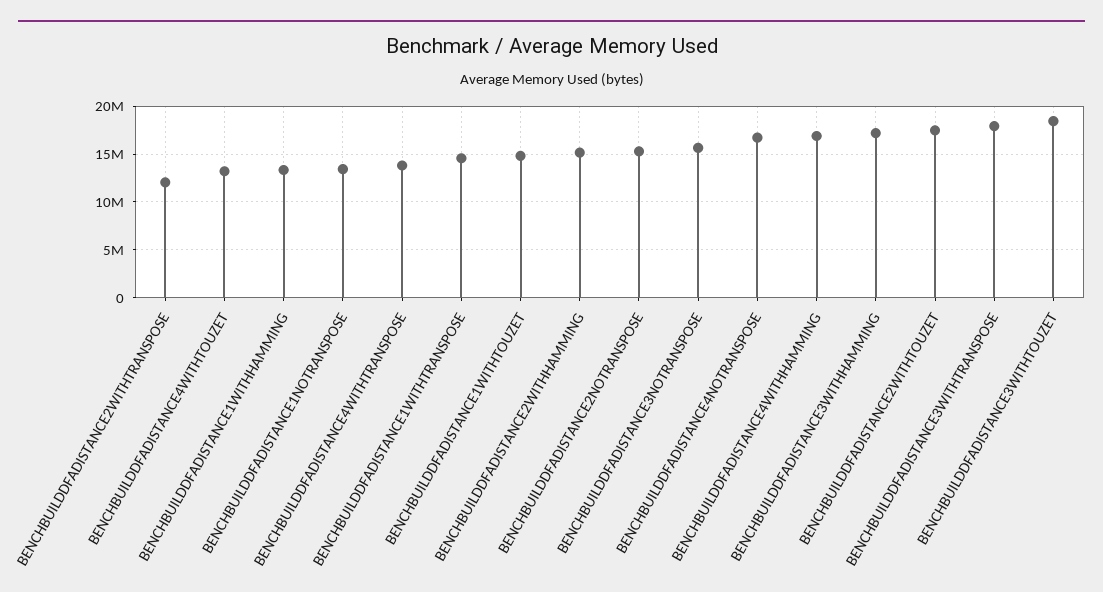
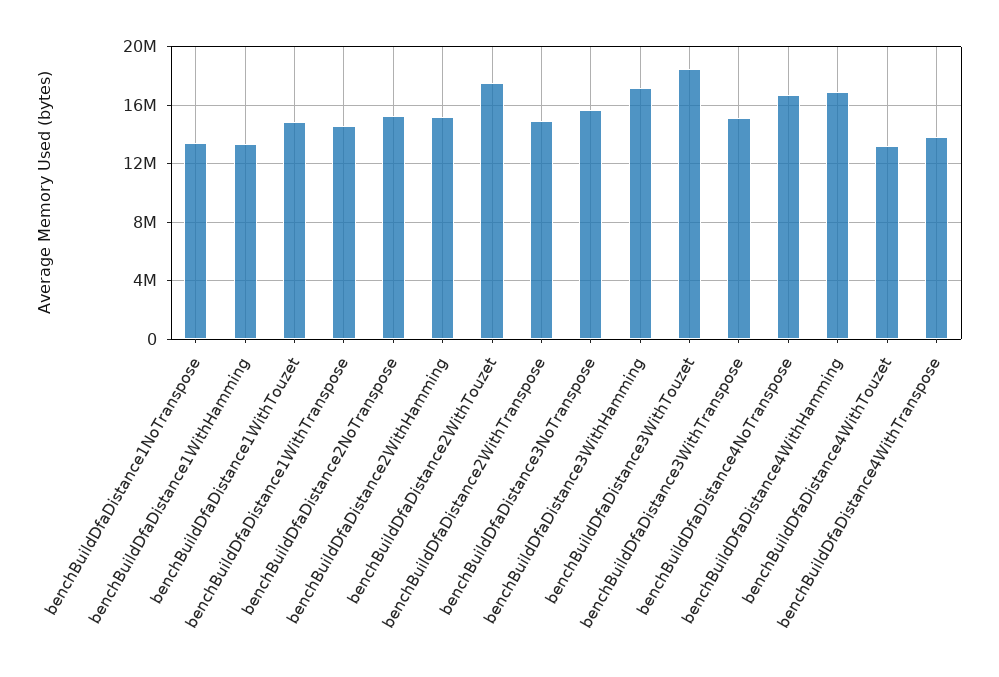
  {
-   "BENCHBUILDDFADISTANCE2WITHTRANSPOSE": 12000000,
+   "BENCHBUILDDFADISTANCE2WITHTRANSPOSE": 15000000,
    "BENCHBUILDDFADISTANCE4WITHTOUZET": 13000000,
    "BENCHBUILDDFADISTANCE1WITHHAMMING": 13500000,
    "BENCHBUILDDFADISTANCE1NOTRANSPOSE": 13500000,
    "BENCHBUILDDFADISTANCE4WITHTRANSPOSE": 14000000,
    "BENCHBUILDDFADISTANCE1WITHTRANSPOSE": 14500000,
    "BENCHBUILDDFADISTANCE1WITHTOUZET": 15000000,
    "BENCHBUILDDFADISTANCE2WITHHAMMING": 15000000,
    "BENCHBUILDDFADISTANCE2NOTRANSPOSE": 15500000,
    "BENCHBUILDDFADISTANCE3NOTRANSPOSE": 15500000,
    "BENCHBUILDDFADISTANCE4NOTRANSPOSE": 16500000,
    "BENCHBUILDDFADISTANCE4WITHHAMMING": 17000000,
    "BENCHBUILDDFADISTANCE3WITHHAMMING": 17000000,
    "BENCHBUILDDFADISTANCE2WITHTOUZET": 17500000,
-   "BENCHBUILDDFADISTANCE3WITHTRANSPOSE": 18000000,
+   "BENCHBUILDDFADISTANCE3WITHTRANSPOSE": 15000000,
    "BENCHBUILDDFADISTANCE3WITHTOUZET": 18500000
  }

